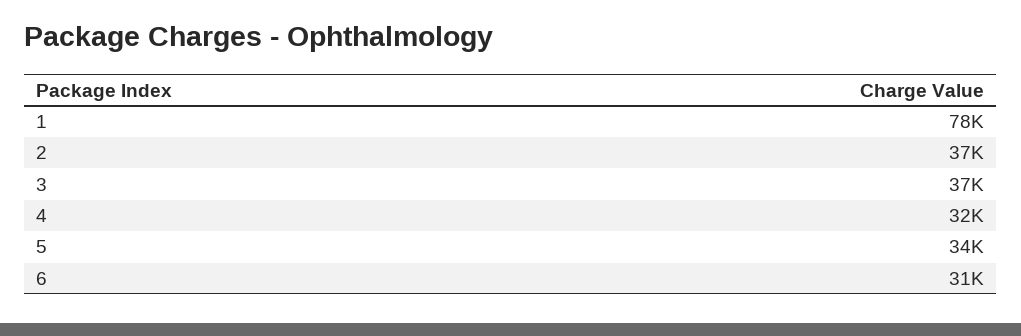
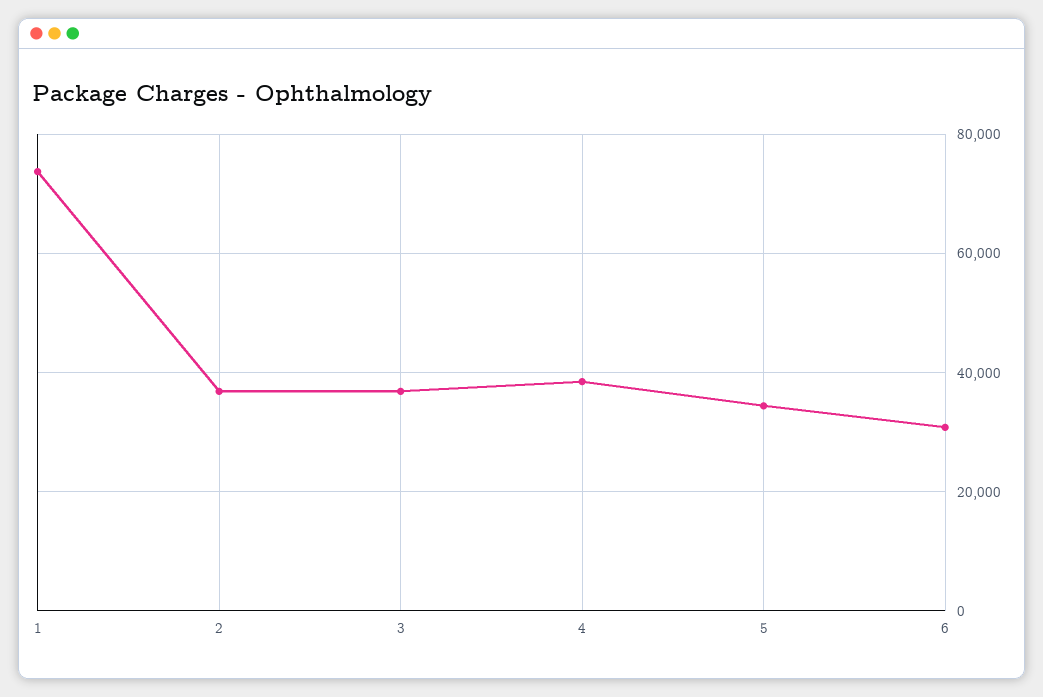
  {
-   "1": 78000,
+   "1": 74000,
    "2": 37000,
    "3": 37000,
-   "4": 32000,
+   "4": 38000,
    "5": 34000,
    "6": 31000
  }

